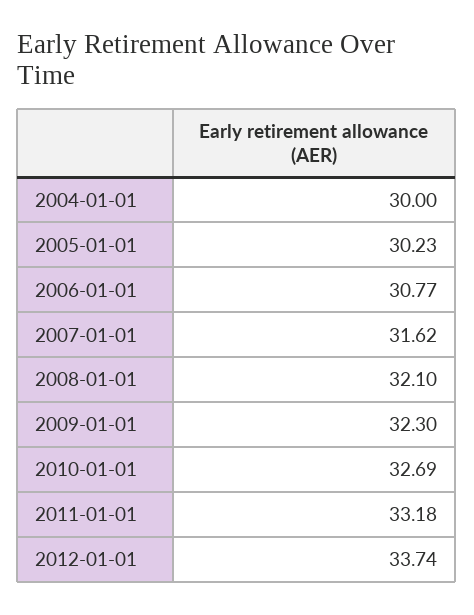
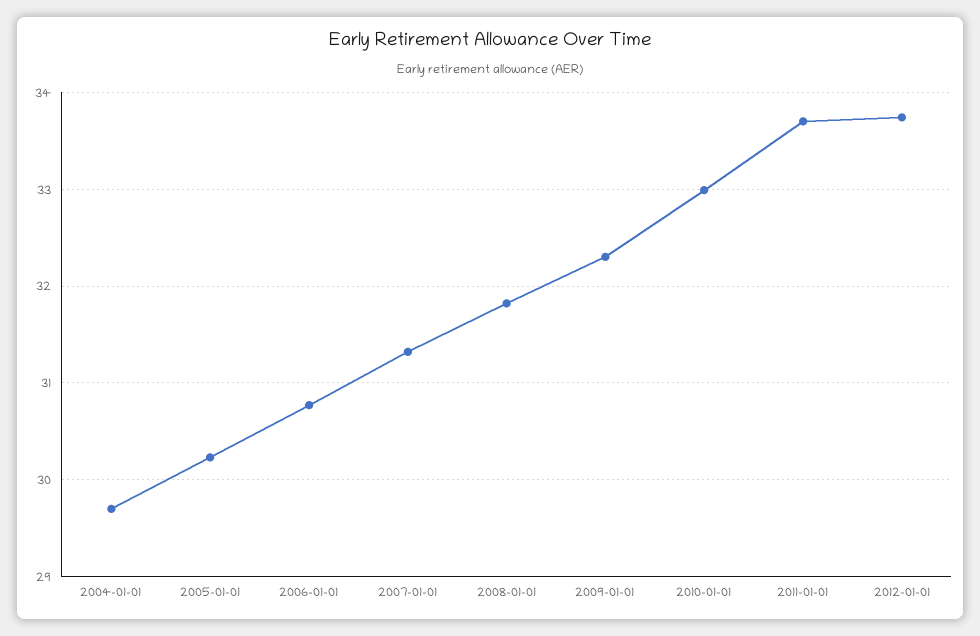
  {
-   "2004-01-01": 30,
+   "2004-01-01": 29.7,
    "2005-01-01": 30.23,
    "2006-01-01": 30.77,
-   "2007-01-01": 31.62,
+   "2007-01-01": 31.3,
-   "2008-01-01": 32.1,
+   "2008-01-01": 31.8,
    "2009-01-01": 32.3,
-   "2010-01-01": 32.69,
+   "2010-01-01": 33,
-   "2011-01-01": 33.18,
+   "2011-01-01": 33.7,
    "2012-01-01": 33.74
  }

